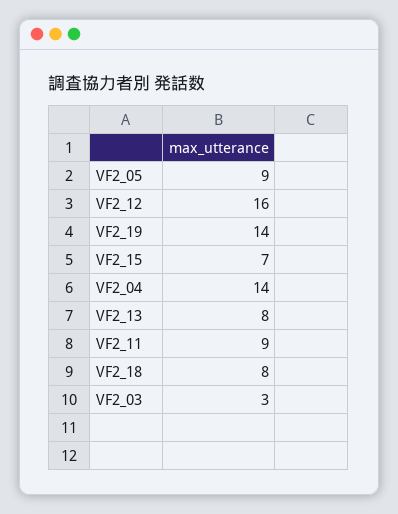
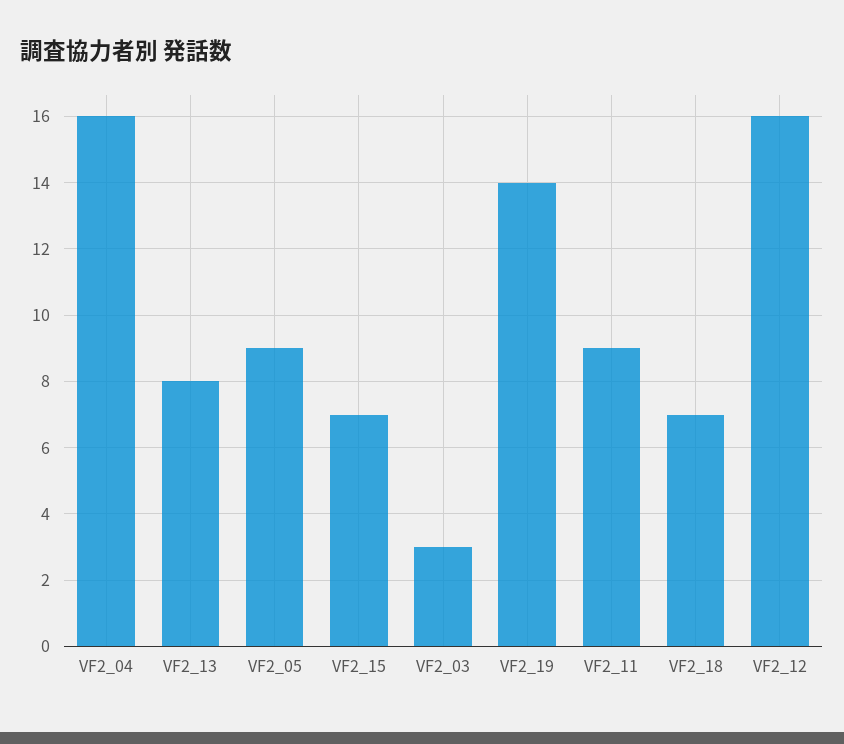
  {
    "VF2_05": 9,
    "VF2_12": 16,
    "VF2_19": 14,
    "VF2_15": 7,
-   "VF2_04": 14,
+   "VF2_04": 16,
    "VF2_13": 8,
    "VF2_11": 9,
-   "VF2_18": 8,
+   "VF2_18": 7,
    "VF2_03": 3
  }

